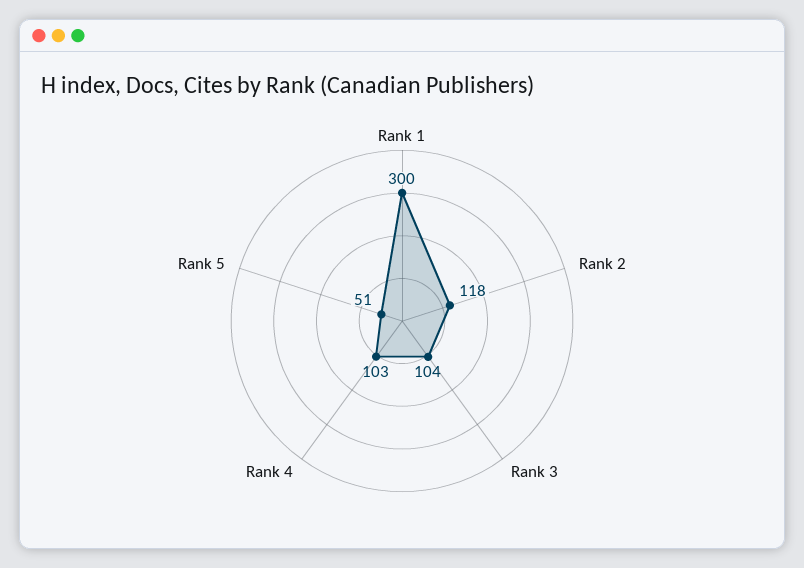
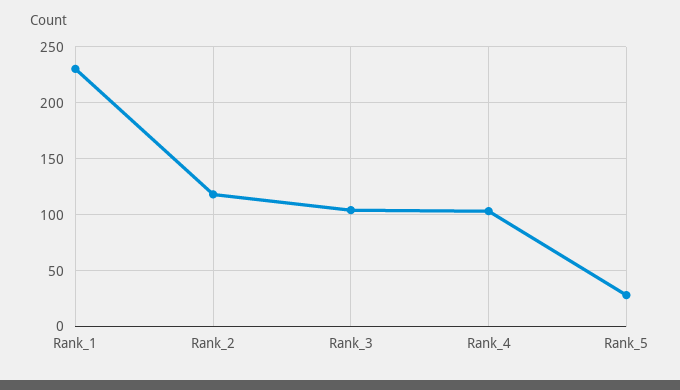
  {
-   "Rank 1": 300,
+   "Rank 1": 230,
    "Rank 2": 118,
    "Rank 3": 104,
    "Rank 4": 103,
-   "Rank 5": 51
+   "Rank 5": 30
  }

